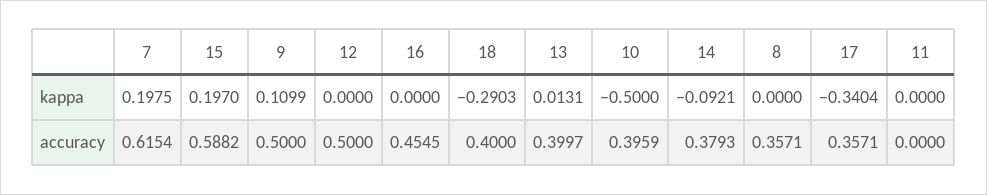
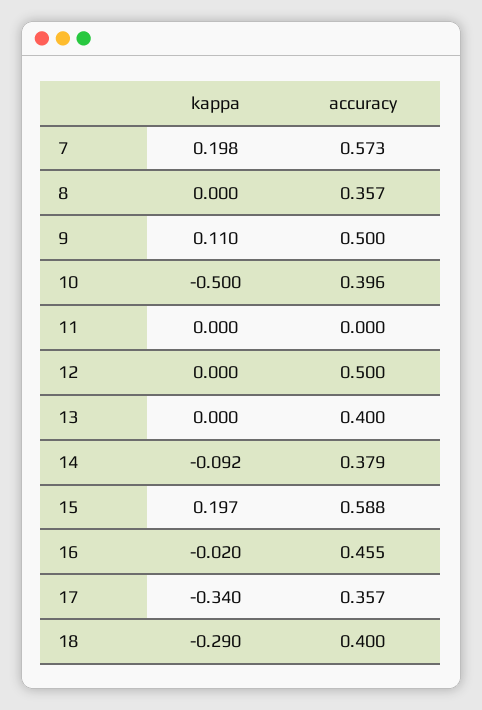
  {
    "7": {
      "kappa": 0.1975,
-     "accuracy": 0.6154
+     "accuracy": 0.573
    },
    "15": {
      "kappa": 0.197,
      "accuracy": 0.5882
    },
    "9": {
      "kappa": 0.1099,
      "accuracy": 0.5
    },
    "12": {
      "kappa": 0,
      "accuracy": 0.5
    },
    "16": {
-     "kappa": 0,
+     "kappa": -0.02,
      "accuracy": 0.4545
    },
    "18": {
      "kappa": -0.2903,
      "accuracy": 0.4
    },
    "13": {
-     "kappa": 0.0131,
+     "kappa": 0,
      "accuracy": 0.3997
    },
    "10": {
      "kappa": -0.5,
      "accuracy": 0.3959
    },
    "14": {
      "kappa": -0.0921,
      "accuracy": 0.3793
    },
    "8": {
      "kappa": 0,
      "accuracy": 0.3571
    },
    "17": {
      "kappa": -0.3404,
      "accuracy": 0.3571
    },
    "11": {
      "kappa": 0,
      "accuracy": 0
    }
  }

